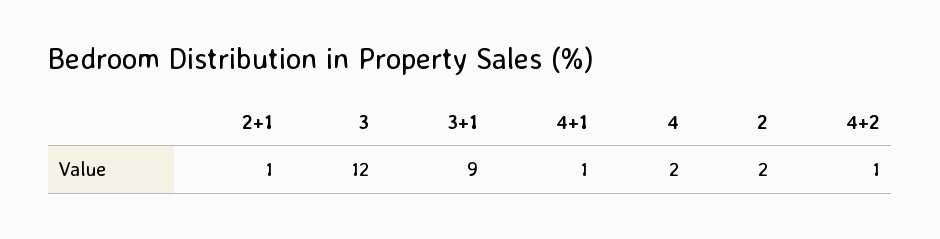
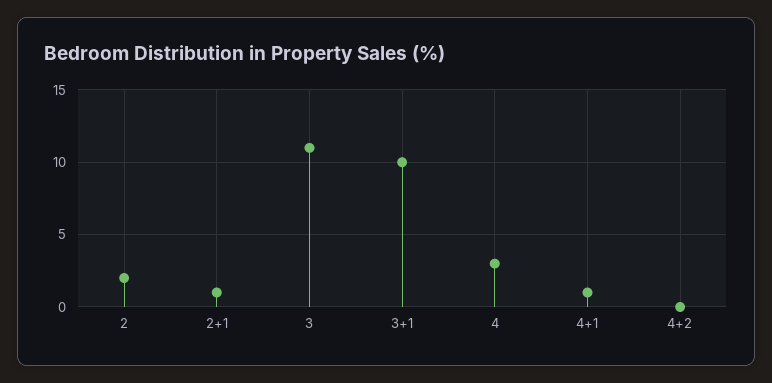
  {
    "2+1": 1,
-   "3": 12,
+   "3": 11,
-   "3+1": 9,
+   "3+1": 10,
    "4+1": 1,
-   "4": 2,
+   "4": 3,
    "2": 2,
-   "4+2": 1
+   "4+2": 0
  }

